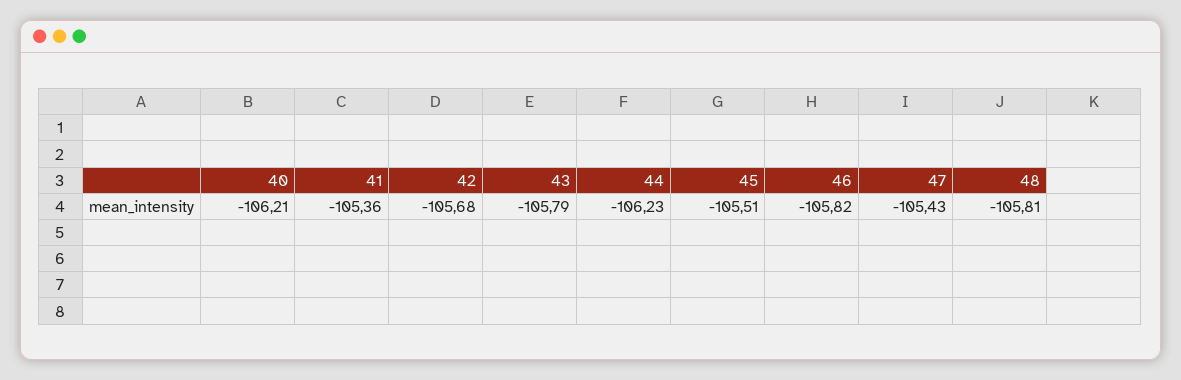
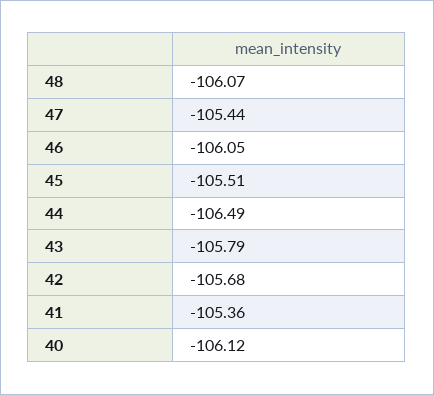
  {
-   "40": -106.21,
+   "40": -106.12,
    "41": -105.36,
    "42": -105.68,
    "43": -105.79,
-   "44": -106.23,
+   "44": -106.49,
    "45": -105.51,
-   "46": -105.82,
+   "46": -106.05,
-   "47": -105.43,
+   "47": -105.44,
-   "48": -105.81
+   "48": -106.07
  }

